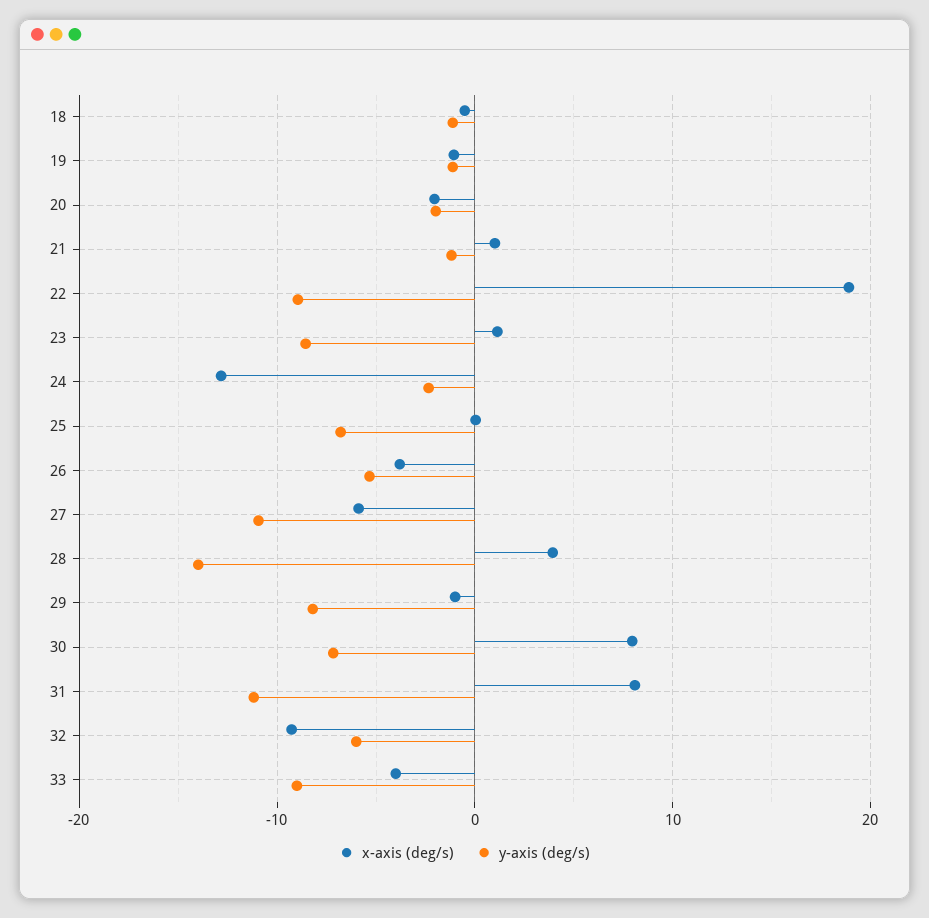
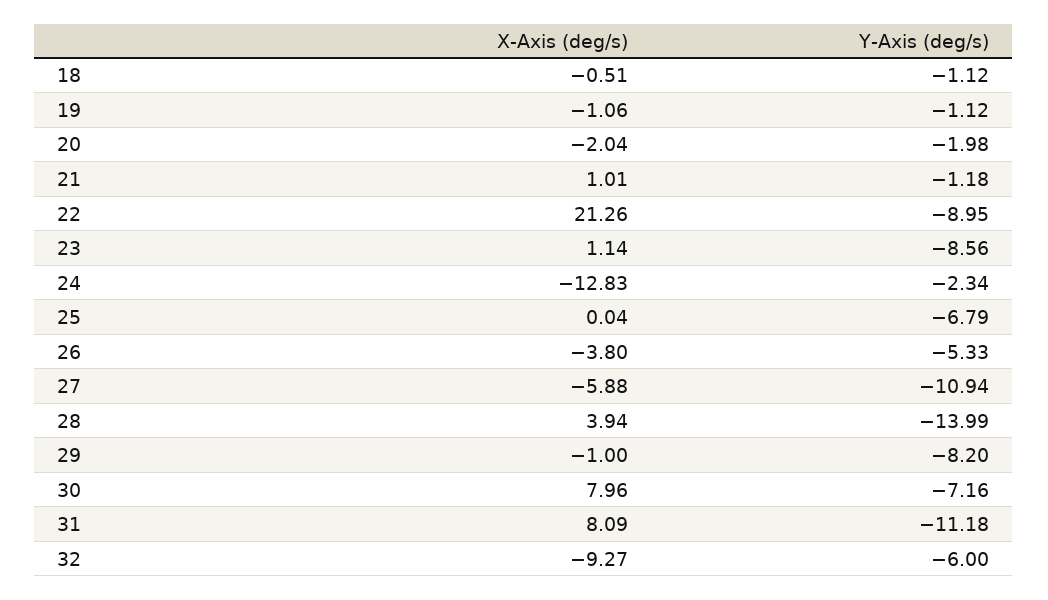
  {
    "x-axis (deg/s)": {
      "18": -0.51,
      "19": -1.06,
      "20": -2.04,
      "21": 1.01,
-     "22": 19,
+     "22": 21.26,
      "23": 1.14,
      "24": -12.83,
      "25": 0.04,
      "26": -3.8,
      "27": -5.88,
      "28": 3.94,
      "29": -1,
      "30": 7.96,
      "31": 8.09,
-     "32": -9.27,
+     "32": -9.27
-     "33": -4
    },
    "y-axis (deg/s)": {
      "18": -1.12,
      "19": -1.12,
      "20": -1.98,
      "21": -1.18,
      "22": -8.95,
      "23": -8.56,
      "24": -2.34,
      "25": -6.79,
      "26": -5.33,
      "27": -10.94,
      "28": -13.99,
      "29": -8.2,
      "30": -7.16,
      "31": -11.18,
-     "32": -6,
+     "32": -6
-     "33": -9
    }
  }

